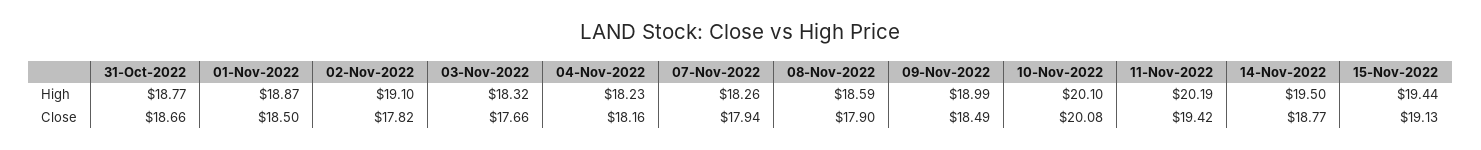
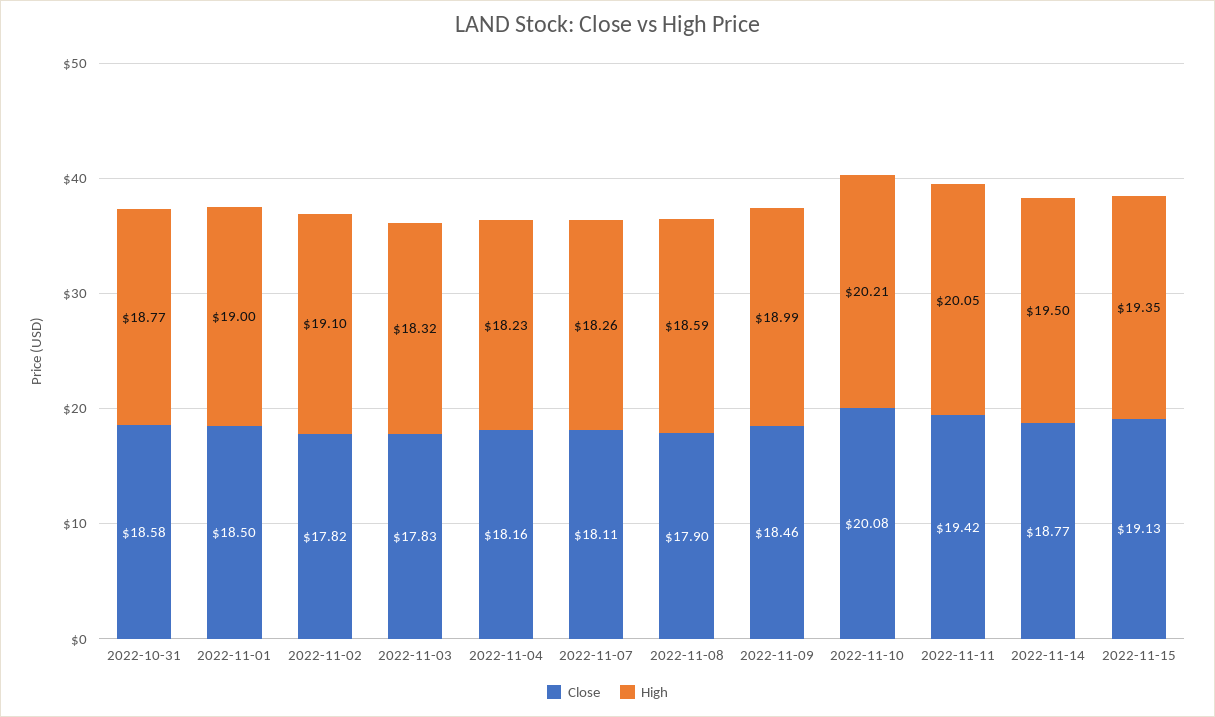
  {
    "High": {
      "31-Oct-2022": 18.77,
-     "01-Nov-2022": 18.87,
+     "01-Nov-2022": 19,
      "02-Nov-2022": 19.1,
      "03-Nov-2022": 18.32,
      "04-Nov-2022": 18.23,
      "07-Nov-2022": 18.26,
      "08-Nov-2022": 18.59,
      "09-Nov-2022": 18.99,
-     "10-Nov-2022": 20.1,
+     "10-Nov-2022": 20.21,
-     "11-Nov-2022": 20.19,
+     "11-Nov-2022": 20.05,
      "14-Nov-2022": 19.5,
-     "15-Nov-2022": 19.44
+     "15-Nov-2022": 19.35
    },
    "Close": {
-     "31-Oct-2022": 18.66,
+     "31-Oct-2022": 18.58,
      "01-Nov-2022": 18.5,
      "02-Nov-2022": 17.82,
-     "03-Nov-2022": 17.66,
+     "03-Nov-2022": 17.83,
      "04-Nov-2022": 18.16,
-     "07-Nov-2022": 17.94,
+     "07-Nov-2022": 18.11,
      "08-Nov-2022": 17.9,
-     "09-Nov-2022": 18.49,
+     "09-Nov-2022": 18.46,
      "10-Nov-2022": 20.08,
      "11-Nov-2022": 19.42,
      "14-Nov-2022": 18.77,
      "15-Nov-2022": 19.13
    }
  }

